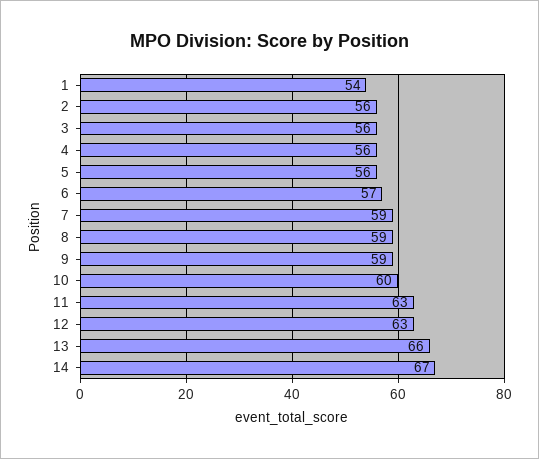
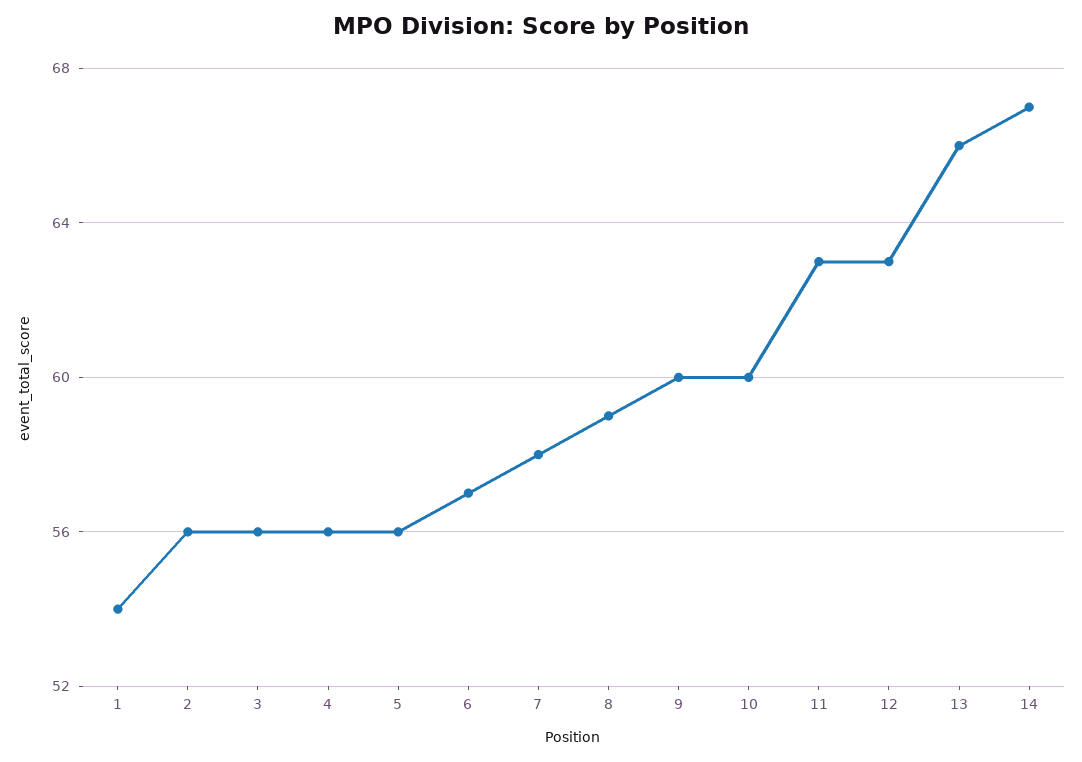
  {
    "1": 54,
    "2": 56,
    "3": 56,
    "4": 56,
    "5": 56,
    "6": 57,
-   "7": 59,
+   "7": 58,
    "8": 59,
-   "9": 59,
+   "9": 60,
    "10": 60,
    "11": 63,
    "12": 63,
    "13": 66,
    "14": 67
  }

